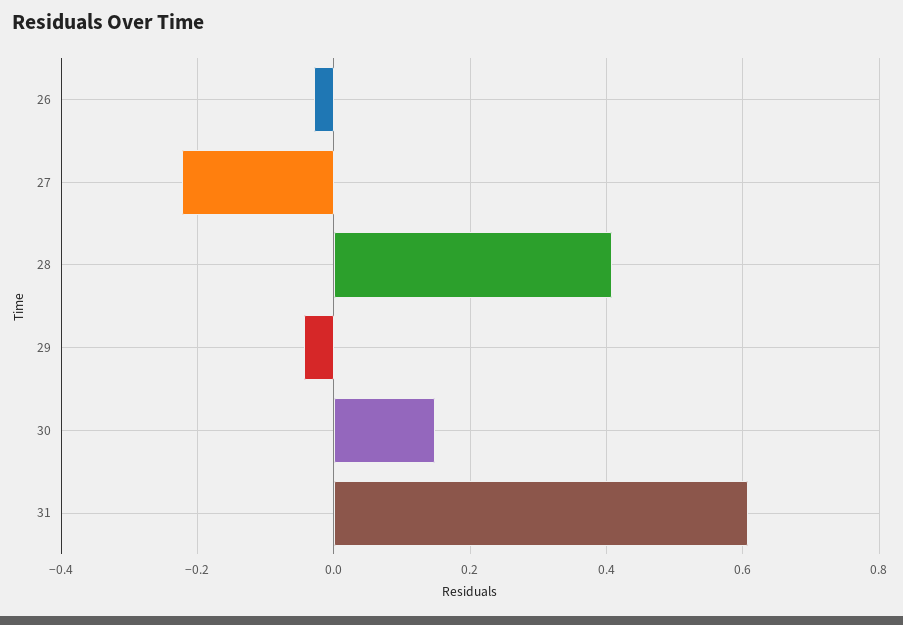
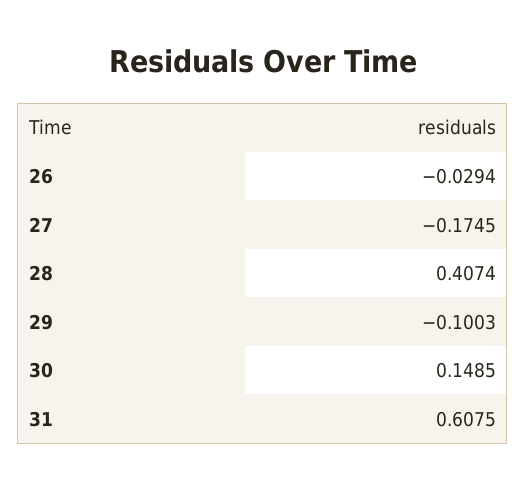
  {
    "26": -0.0294,
-   "27": -0.22,
+   "27": -0.1745,
    "28": 0.4074,
-   "29": -0.04,
+   "29": -0.1003,
    "30": 0.1485,
    "31": 0.6075
  }

